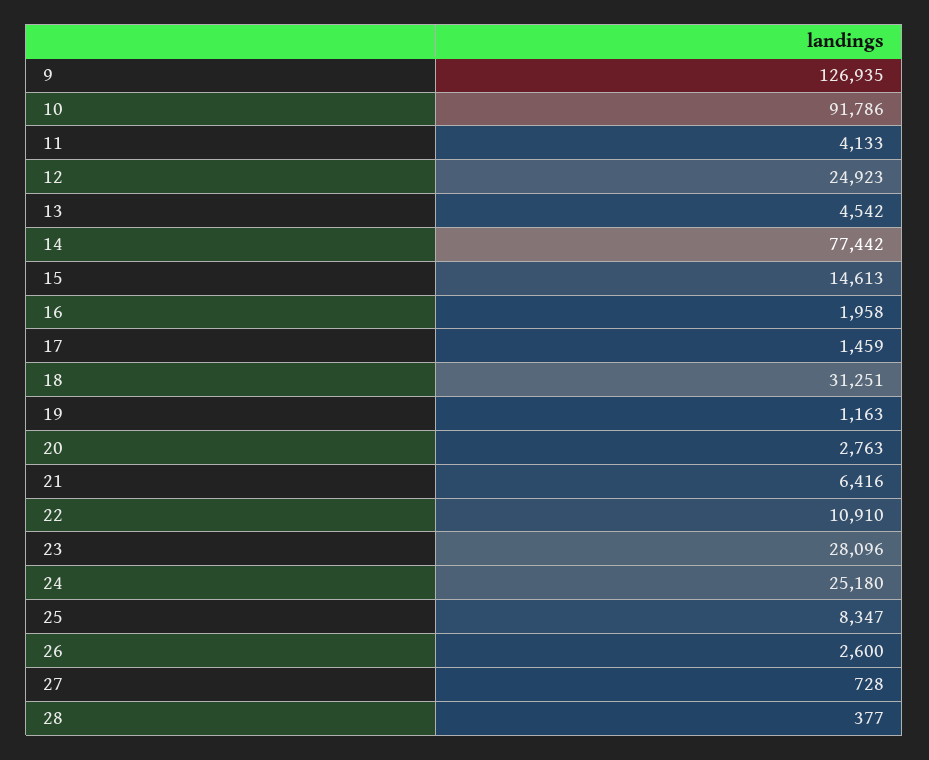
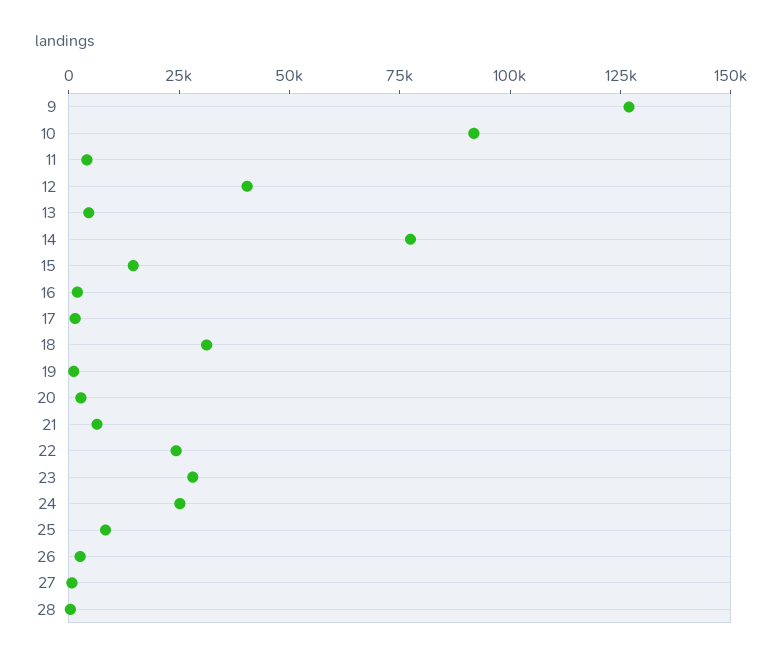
  {
    "9": 126935,
    "10": 91786,
    "11": 4133,
-   "12": 24923,
+   "12": 40000,
    "13": 4542,
    "14": 77442,
    "15": 14613,
    "16": 1958,
    "17": 1459,
    "18": 31251,
    "19": 1163,
    "20": 2763,
    "21": 6416,
-   "22": 10910,
+   "22": 25000,
    "23": 28096,
    "24": 25180,
    "25": 8347,
    "26": 2600,
    "27": 728,
    "28": 377
  }

